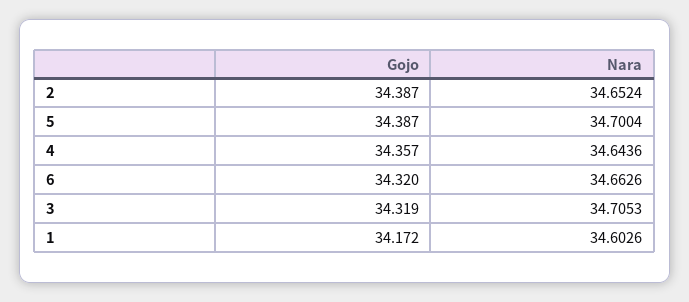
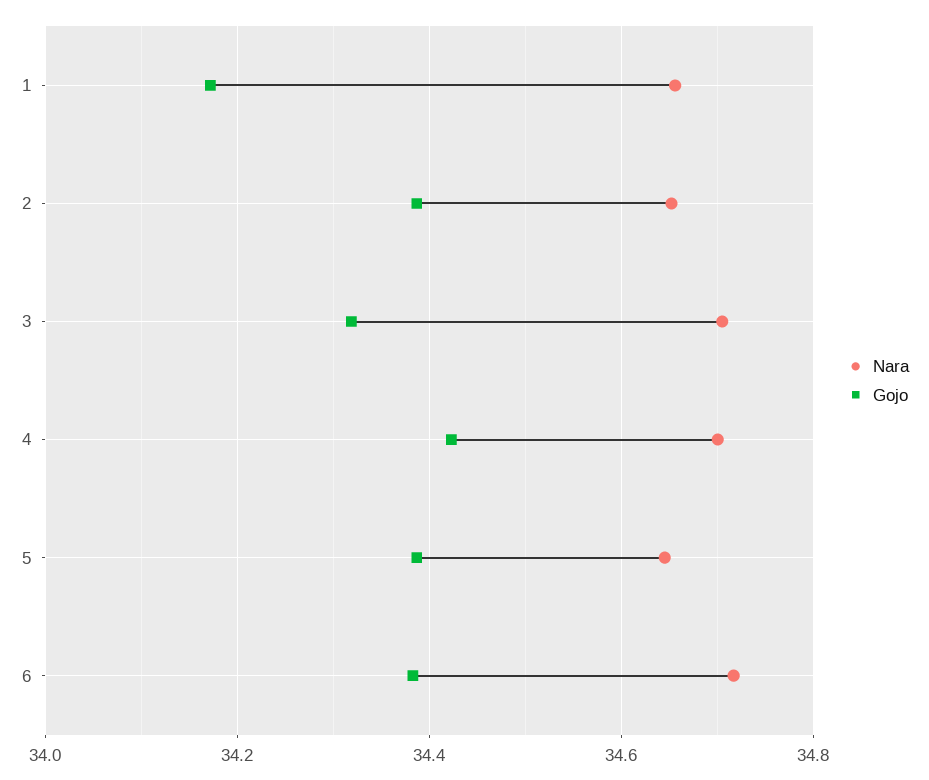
  {
    "Gojo": {
      "2": 34.387,
      "5": 34.387,
-     "4": 34.357,
+     "4": 34.42,
-     "6": 34.32,
+     "6": 34.38,
      "3": 34.319,
      "1": 34.172
    },
    "Nara": {
      "2": 34.6524,
-     "5": 34.7004,
+     "5": 34.64,
-     "4": 34.6436,
+     "4": 34.7,
-     "6": 34.6626,
+     "6": 34.72,
      "3": 34.7053,
-     "1": 34.6026
+     "1": 34.66
    }
  }

